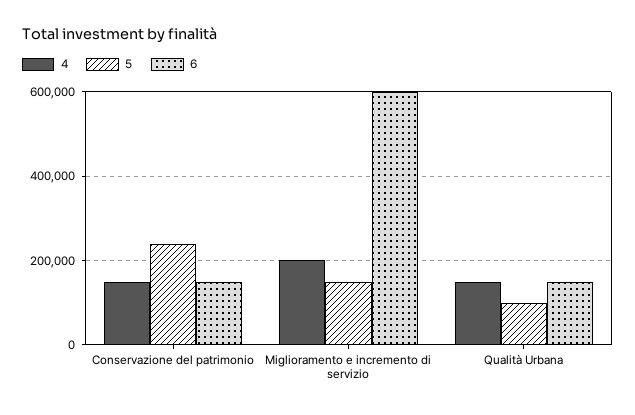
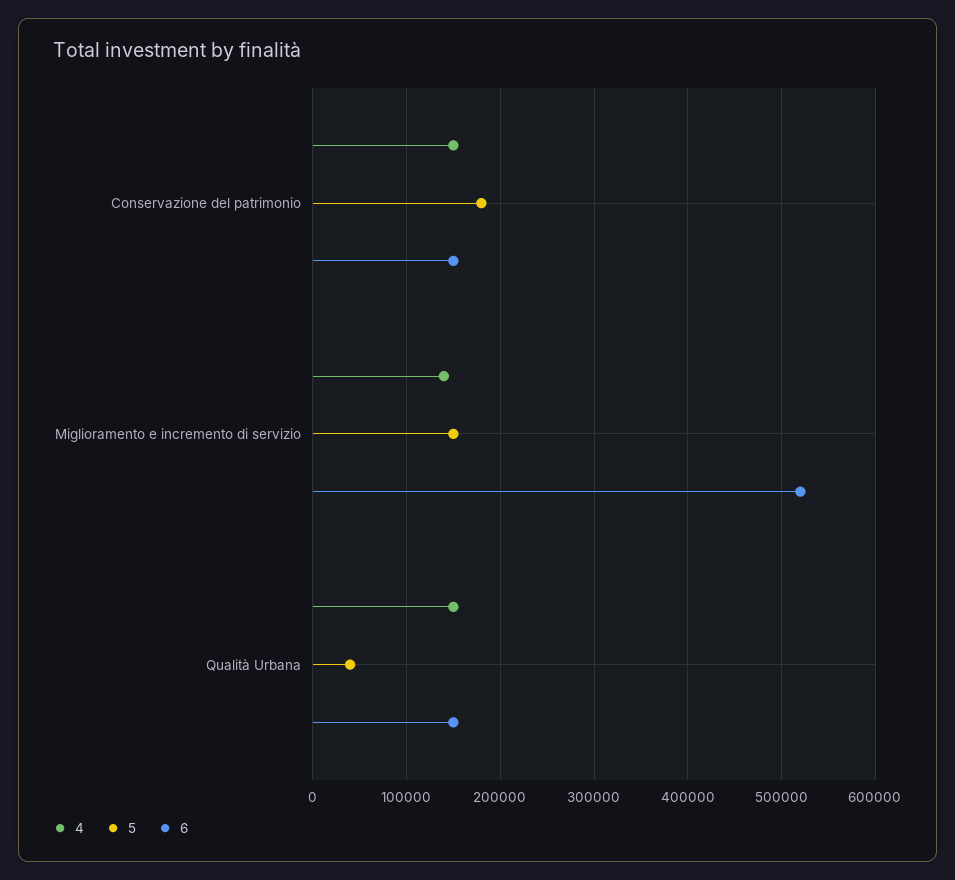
  {
    "4": {
      "Conservazione del patrimonio": 150000,
-     "Miglioramento e incremento di servizio": 200000,
+     "Miglioramento e incremento di servizio": 140000,
      "Qualità Urbana": 150000
    },
    "5": {
-     "Conservazione del patrimonio": 240000,
+     "Conservazione del patrimonio": 180000,
      "Miglioramento e incremento di servizio": 150000,
-     "Qualità Urbana": 100000
+     "Qualità Urbana": 40000
    },
    "6": {
      "Conservazione del patrimonio": 150000,
-     "Miglioramento e incremento di servizio": 600000,
+     "Miglioramento e incremento di servizio": 520000,
      "Qualità Urbana": 150000
    }
  }

